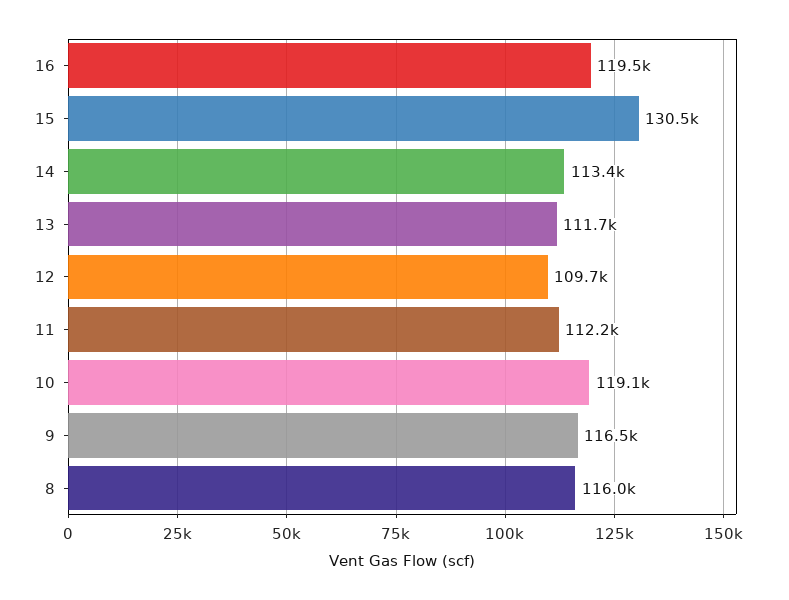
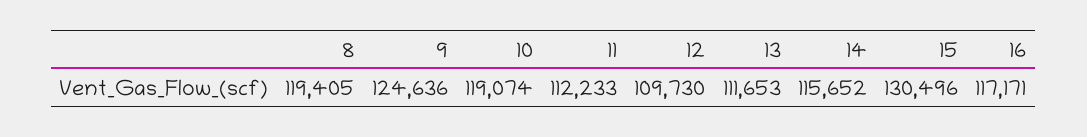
  {
-   "16": 119500,
+   "16": 117171,
    "15": 130496,
-   "14": 113400,
+   "14": 115652,
    "13": 111653,
    "12": 109730,
    "11": 112233,
    "10": 119074,
-   "9": 116500,
+   "9": 124636,
-   "8": 116000
+   "8": 119405
  }

